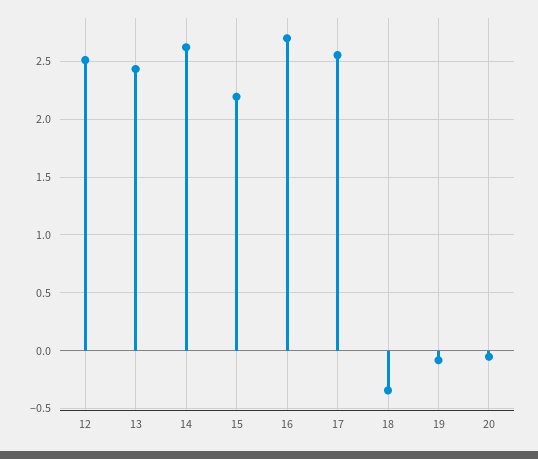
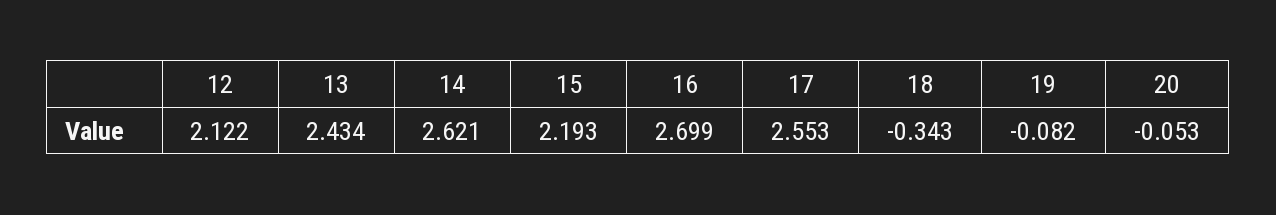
  {
-   "12": 2.5,
+   "12": 2.122,
    "13": 2.434,
    "14": 2.621,
    "15": 2.193,
    "16": 2.699,
    "17": 2.553,
    "18": -0.343,
    "19": -0.082,
    "20": -0.053
  }

